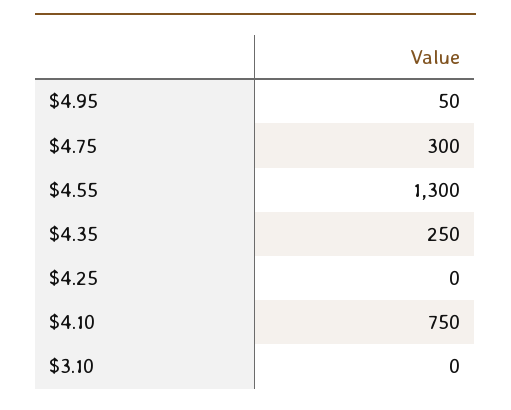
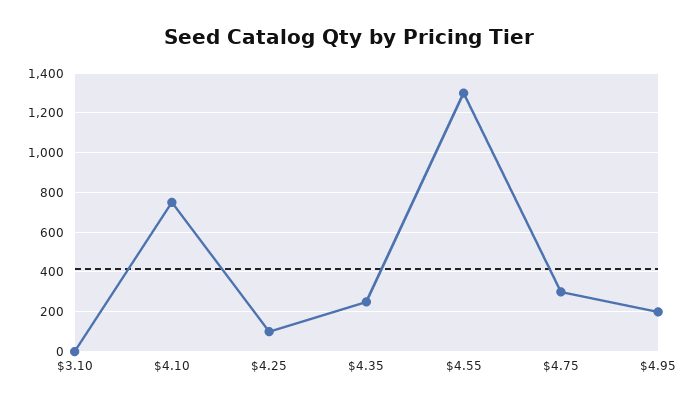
  {
-   "$4.95": 50,
+   "$4.95": 200,
    "$4.75": 300,
    "$4.55": 1300,
    "$4.35": 250,
-   "$4.25": 0,
+   "$4.25": 100,
    "$4.10": 750,
    "$3.10": 0
  }

